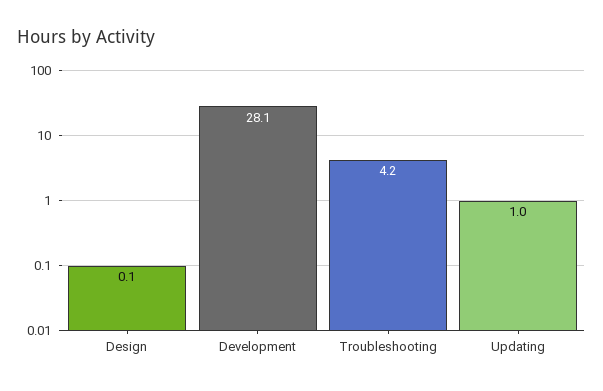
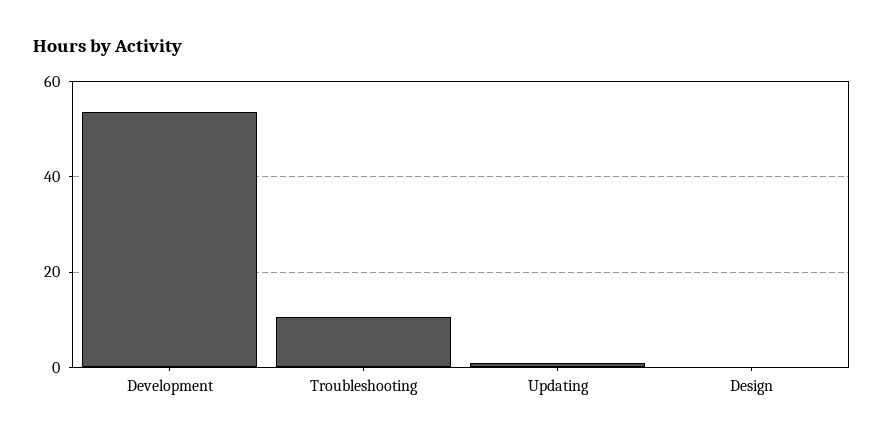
  {
    "Design": 0.1,
-   "Development": 28.1,
+   "Development": 54,
-   "Troubleshooting": 4.2,
+   "Troubleshooting": 10,
    "Updating": 1
  }

